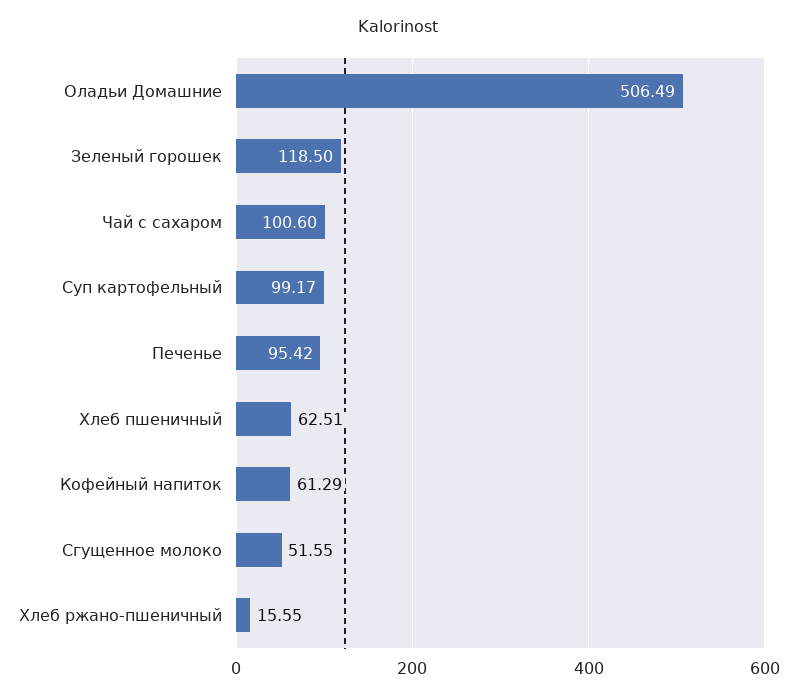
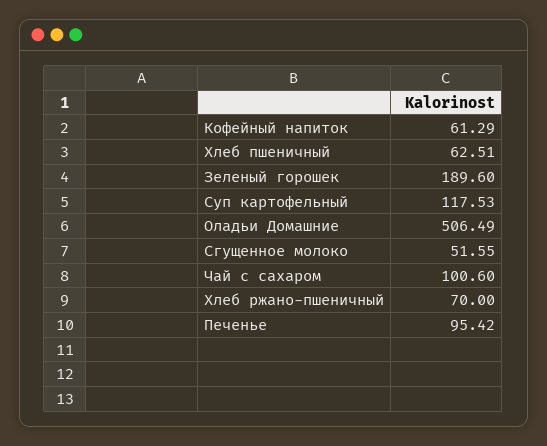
  {
    "Оладьи Домашние": 506.49,
-   "Зеленый горошек": 118.5,
+   "Зеленый горошек": 189.6,
    "Чай с сахаром": 100.6,
-   "Суп картофельный": 99.17,
+   "Суп картофельный": 117.53,
    "Печенье": 95.42,
    "Хлеб пшеничный": 62.51,
    "Кофейный напиток": 61.29,
    "Сгущенное молоко": 51.55,
-   "Хлеб ржано-пшеничный": 15.55
+   "Хлеб ржано-пшеничный": 70
  }

